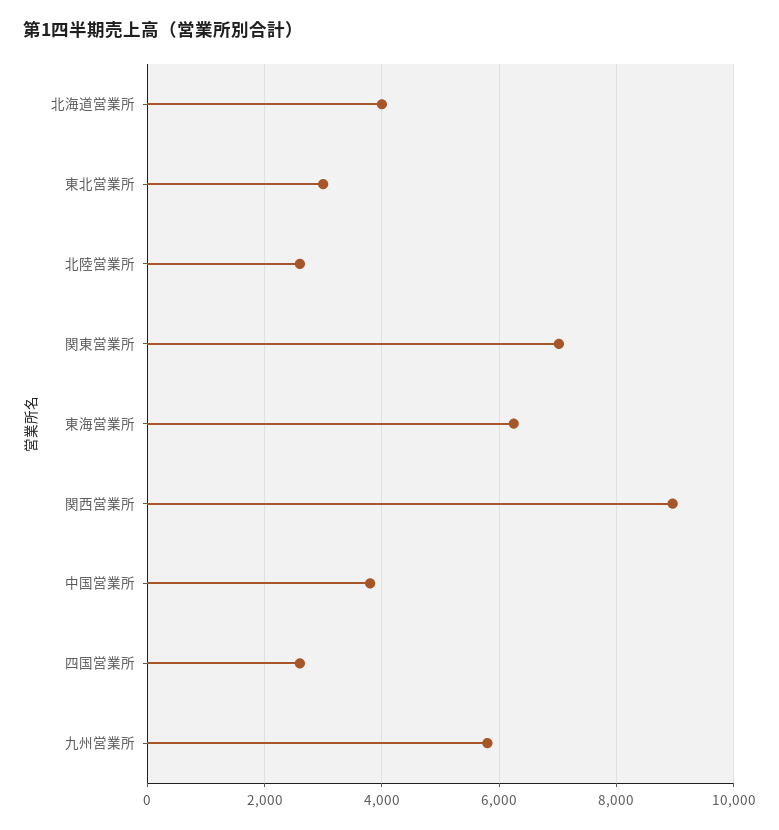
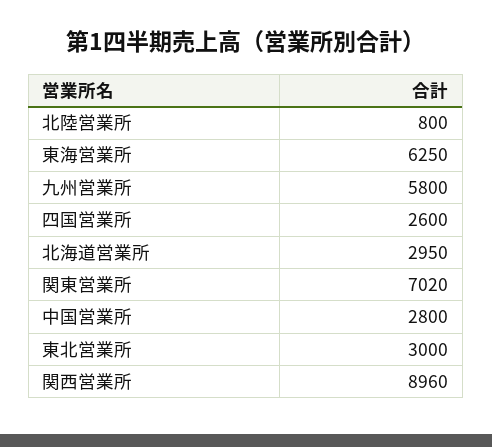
  {
-   "北海道営業所": 4000,
+   "北海道営業所": 2950,
    "東北営業所": 3000,
-   "北陸営業所": 2600,
+   "北陸営業所": 800,
    "関東営業所": 7020,
    "東海営業所": 6250,
    "関西営業所": 8960,
-   "中国営業所": 3800,
+   "中国営業所": 2800,
    "四国営業所": 2600,
    "九州営業所": 5800
  }

